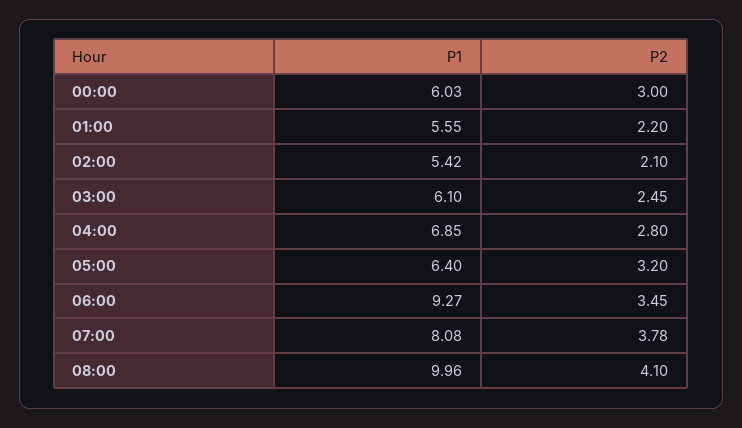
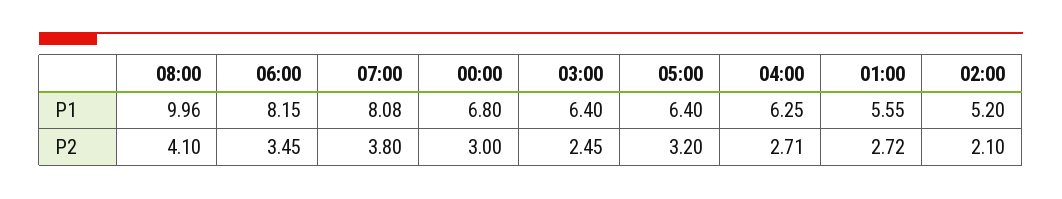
  {
    "P1": {
-     "00:00": 6.03,
+     "00:00": 6.8,
      "01:00": 5.55,
-     "02:00": 5.42,
+     "02:00": 5.2,
-     "03:00": 6.1,
+     "03:00": 6.4,
-     "04:00": 6.85,
+     "04:00": 6.25,
      "05:00": 6.4,
-     "06:00": 9.27,
+     "06:00": 8.15,
      "07:00": 8.08,
      "08:00": 9.96
    },
    "P2": {
      "00:00": 3,
-     "01:00": 2.2,
+     "01:00": 2.72,
      "02:00": 2.1,
      "03:00": 2.45,
-     "04:00": 2.8,
+     "04:00": 2.71,
      "05:00": 3.2,
      "06:00": 3.45,
-     "07:00": 3.78,
+     "07:00": 3.8,
      "08:00": 4.1
    }
  }

